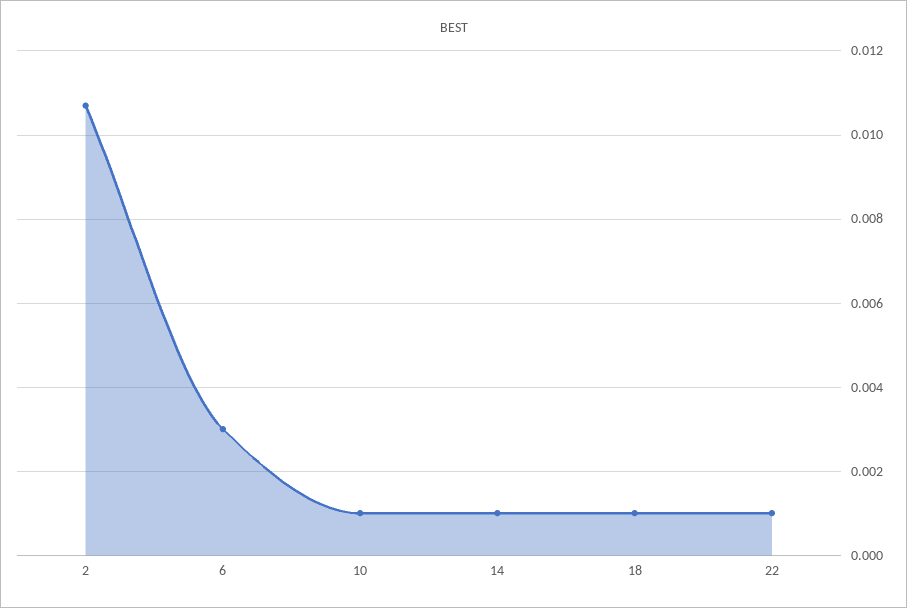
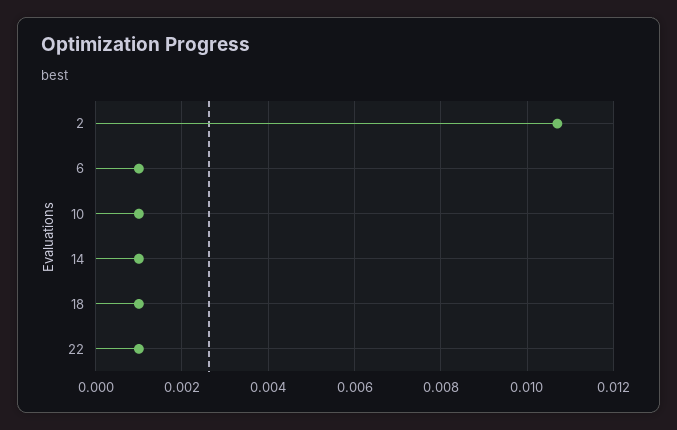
  {
    "2": 0.0105,
-   "6": 0.003,
+   "6": 0.001,
    "10": 0.001,
    "14": 0.001,
    "18": 0.001,
    "22": 0.001
  }

